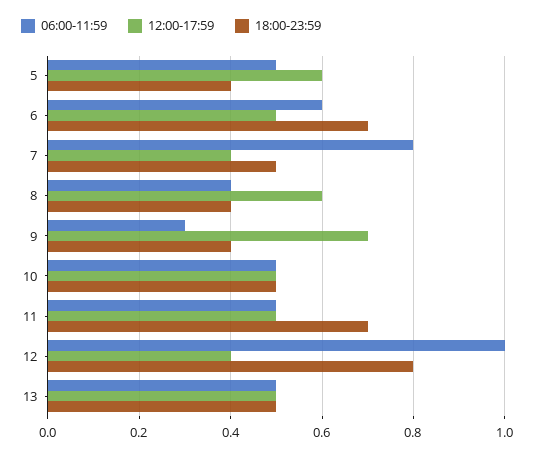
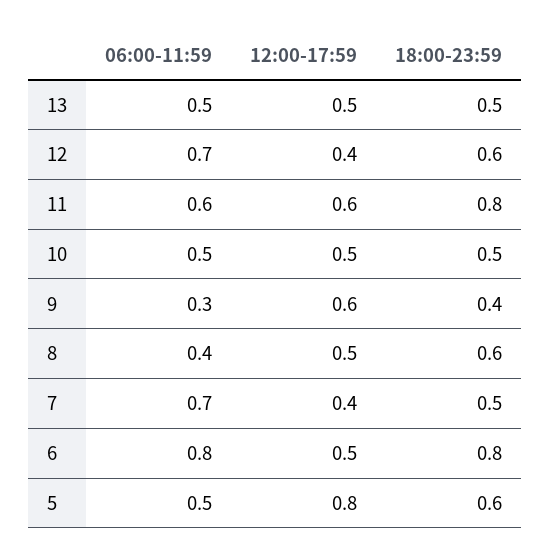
  {
    "06:00-11:59": {
      "5": 0.5,
-     "6": 0.6,
+     "6": 0.8,
-     "7": 0.8,
+     "7": 0.7,
      "8": 0.4,
      "9": 0.3,
      "10": 0.5,
-     "11": 0.5,
+     "11": 0.6,
-     "12": 1,
+     "12": 0.7,
      "13": 0.5
    },
    "12:00-17:59": {
-     "5": 0.6,
+     "5": 0.8,
      "6": 0.5,
      "7": 0.4,
-     "8": 0.6,
+     "8": 0.5,
-     "9": 0.7,
+     "9": 0.6,
      "10": 0.5,
-     "11": 0.5,
+     "11": 0.6,
      "12": 0.4,
      "13": 0.5
    },
    "18:00-23:59": {
-     "5": 0.4,
+     "5": 0.6,
-     "6": 0.7,
+     "6": 0.8,
      "7": 0.5,
-     "8": 0.4,
+     "8": 0.6,
      "9": 0.4,
      "10": 0.5,
-     "11": 0.7,
+     "11": 0.8,
-     "12": 0.8,
+     "12": 0.6,
      "13": 0.5
    }
  }

